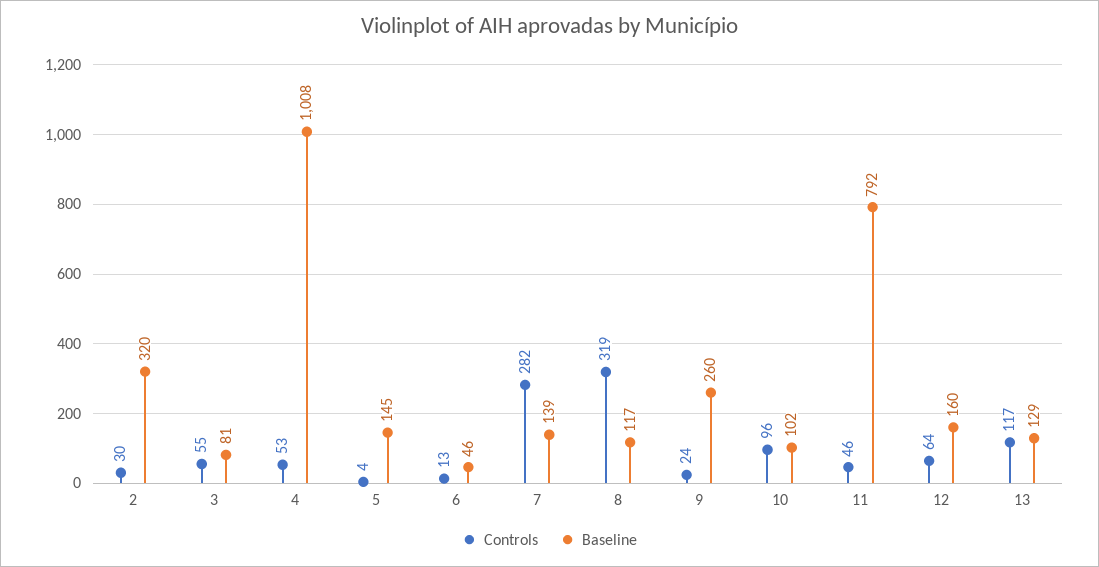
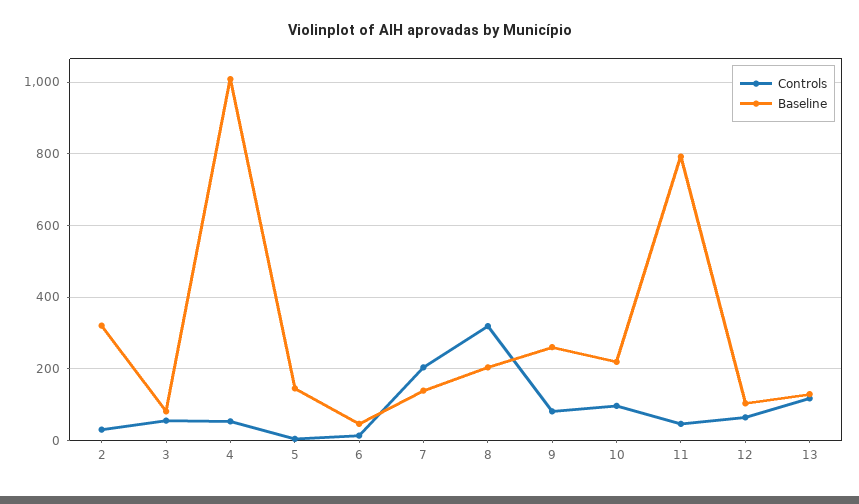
  {
    "Controls": {
      "2": 30,
      "3": 55,
      "4": 53,
      "5": 4,
      "6": 13,
-     "7": 282,
+     "7": 200,
      "8": 319,
-     "9": 24,
+     "9": 80,
      "10": 96,
      "11": 46,
      "12": 64,
      "13": 117
    },
    "Baseline": {
      "2": 320,
      "3": 81,
      "4": 1008,
      "5": 145,
      "6": 46,
      "7": 139,
-     "8": 117,
+     "8": 200,
      "9": 260,
-     "10": 102,
+     "10": 220,
      "11": 792,
-     "12": 160,
+     "12": 100,
      "13": 129
    }
  }

